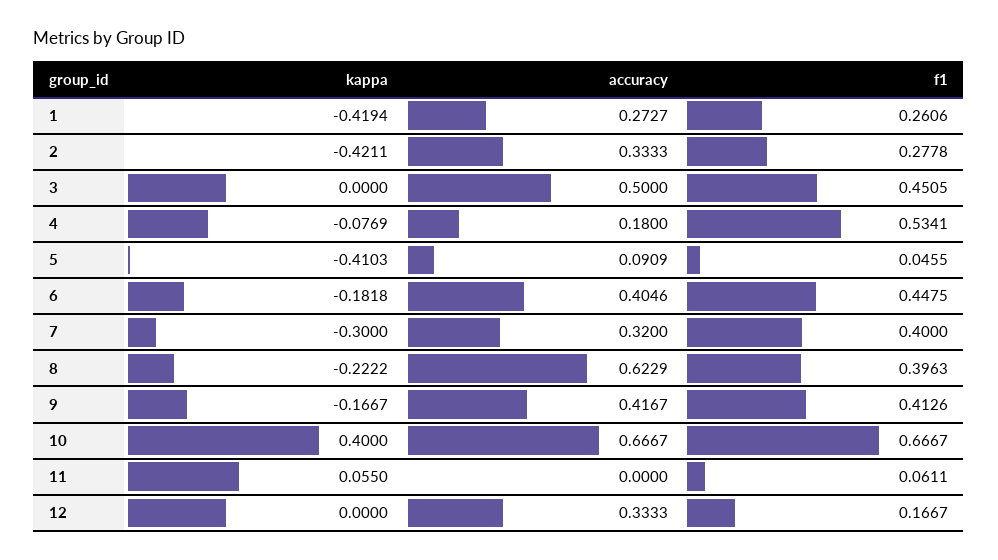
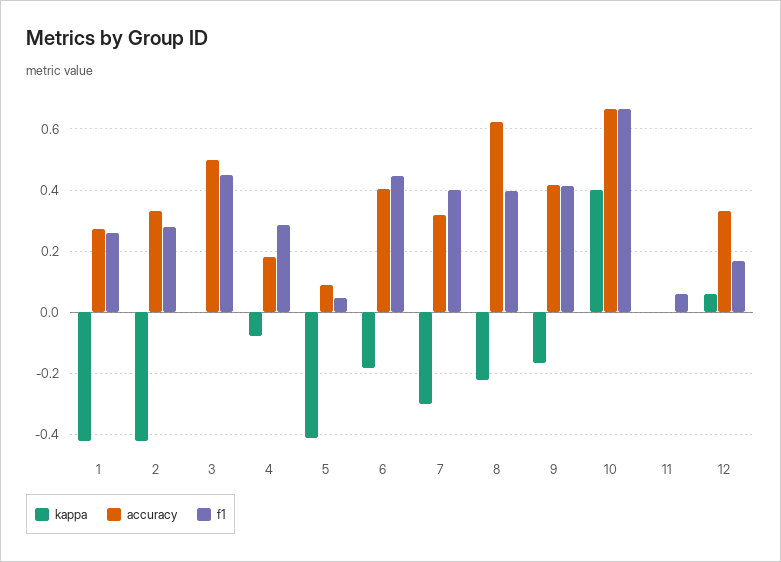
  {
    "kappa": {
      "1": -0.4194,
      "2": -0.4211,
      "3": 0,
      "4": -0.0769,
      "5": -0.4103,
      "6": -0.1818,
      "7": -0.3,
      "8": -0.2222,
      "9": -0.1667,
      "10": 0.4,
-     "11": 0.055,
+     "11": 0,
-     "12": 0
+     "12": 0.06
    },
    "accuracy": {
      "1": 0.2727,
      "2": 0.3333,
      "3": 0.5,
      "4": 0.18,
      "5": 0.0909,
      "6": 0.4046,
      "7": 0.32,
      "8": 0.6229,
      "9": 0.4167,
      "10": 0.6667,
      "11": 0,
      "12": 0.3333
    },
    "f1": {
      "1": 0.2606,
      "2": 0.2778,
      "3": 0.4505,
-     "4": 0.5341,
+     "4": 0.28,
      "5": 0.0455,
      "6": 0.4475,
      "7": 0.4,
      "8": 0.3963,
      "9": 0.4126,
      "10": 0.6667,
      "11": 0.0611,
      "12": 0.1667
    }
  }

